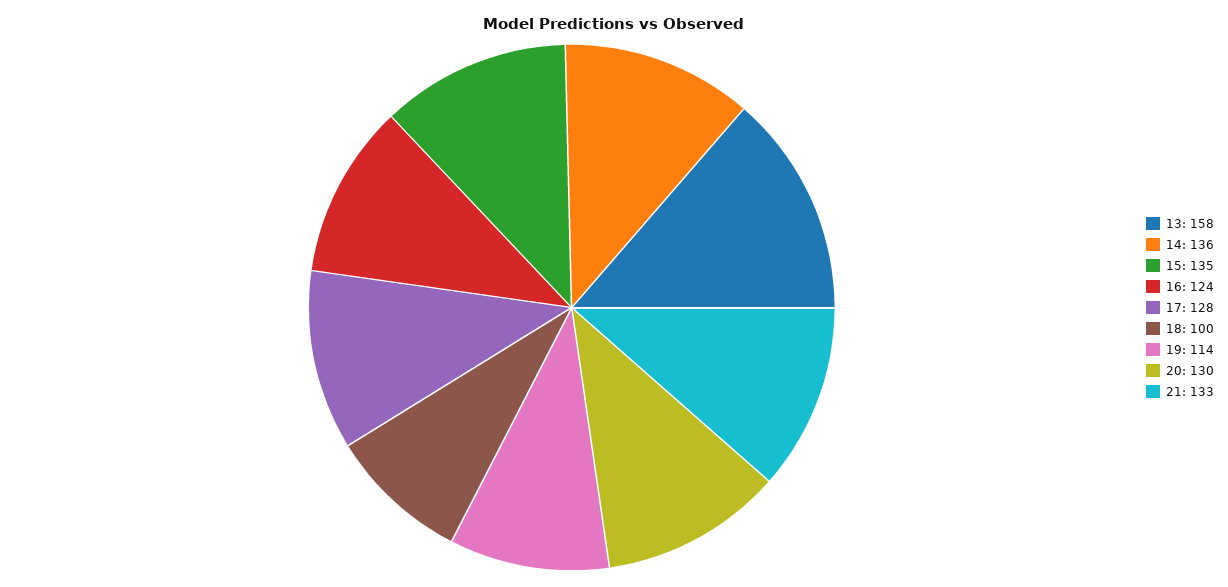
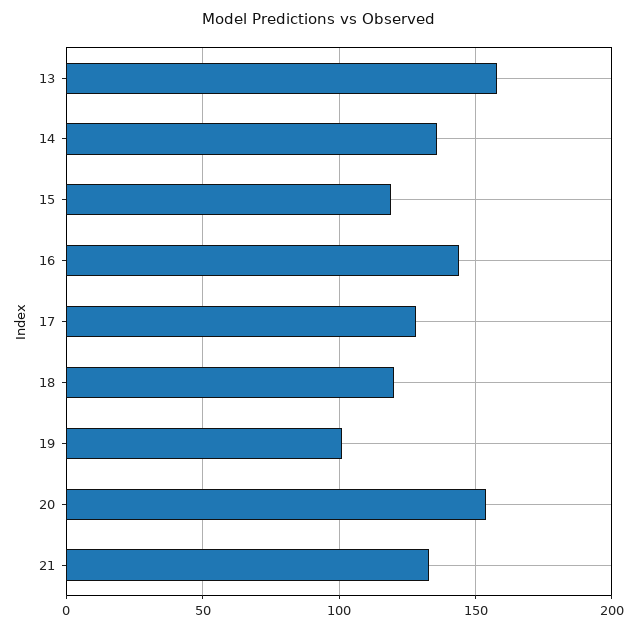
  {
    "13": 158,
    "14": 136,
-   "15": 135,
+   "15": 120,
-   "16": 124,
+   "16": 145,
    "17": 128,
-   "18": 100,
+   "18": 120,
-   "19": 114,
+   "19": 100,
-   "20": 130,
+   "20": 155,
    "21": 133
  }

